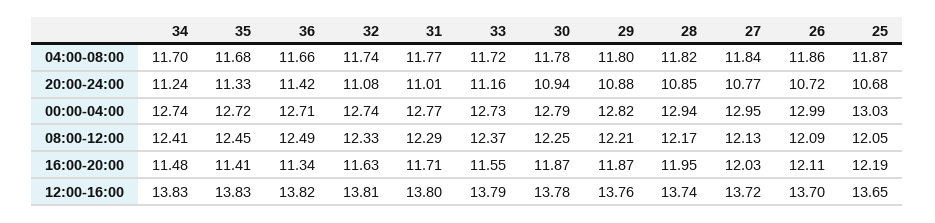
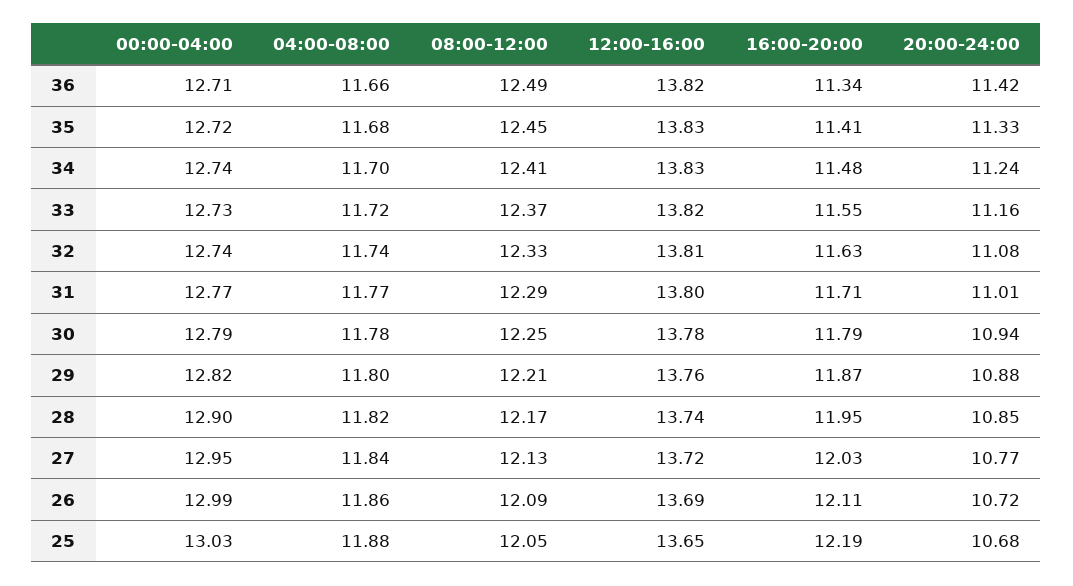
  {
    "34": {
      "04:00-08:00": 11.7,
      "20:00-24:00": 11.24,
      "00:00-04:00": 12.74,
      "08:00-12:00": 12.41,
      "16:00-20:00": 11.48,
      "12:00-16:00": 13.83
    },
    "35": {
      "04:00-08:00": 11.68,
      "20:00-24:00": 11.33,
      "00:00-04:00": 12.72,
      "08:00-12:00": 12.45,
      "16:00-20:00": 11.41,
      "12:00-16:00": 13.83
    },
    "36": {
      "04:00-08:00": 11.66,
      "20:00-24:00": 11.42,
      "00:00-04:00": 12.71,
      "08:00-12:00": 12.49,
      "16:00-20:00": 11.34,
      "12:00-16:00": 13.82
    },
    "32": {
      "04:00-08:00": 11.74,
      "20:00-24:00": 11.08,
      "00:00-04:00": 12.74,
      "08:00-12:00": 12.33,
      "16:00-20:00": 11.63,
      "12:00-16:00": 13.81
    },
    "31": {
      "04:00-08:00": 11.77,
      "20:00-24:00": 11.01,
      "00:00-04:00": 12.77,
      "08:00-12:00": 12.29,
      "16:00-20:00": 11.71,
      "12:00-16:00": 13.8
    },
    "33": {
      "04:00-08:00": 11.72,
      "20:00-24:00": 11.16,
      "00:00-04:00": 12.73,
      "08:00-12:00": 12.37,
      "16:00-20:00": 11.55,
-     "12:00-16:00": 13.79
+     "12:00-16:00": 13.82
    },
    "30": {
      "04:00-08:00": 11.78,
      "20:00-24:00": 10.94,
      "00:00-04:00": 12.79,
      "08:00-12:00": 12.25,
-     "16:00-20:00": 11.87,
+     "16:00-20:00": 11.79,
      "12:00-16:00": 13.78
    },
    "29": {
      "04:00-08:00": 11.8,
      "20:00-24:00": 10.88,
      "00:00-04:00": 12.82,
      "08:00-12:00": 12.21,
      "16:00-20:00": 11.87,
      "12:00-16:00": 13.76
    },
    "28": {
      "04:00-08:00": 11.82,
      "20:00-24:00": 10.85,
-     "00:00-04:00": 12.94,
+     "00:00-04:00": 12.9,
      "08:00-12:00": 12.17,
      "16:00-20:00": 11.95,
      "12:00-16:00": 13.74
    },
    "27": {
      "04:00-08:00": 11.84,
      "20:00-24:00": 10.77,
      "00:00-04:00": 12.95,
      "08:00-12:00": 12.13,
      "16:00-20:00": 12.03,
      "12:00-16:00": 13.72
    },
    "26": {
      "04:00-08:00": 11.86,
      "20:00-24:00": 10.72,
      "00:00-04:00": 12.99,
      "08:00-12:00": 12.09,
      "16:00-20:00": 12.11,
-     "12:00-16:00": 13.7
+     "12:00-16:00": 13.69
    },
    "25": {
-     "04:00-08:00": 11.87,
+     "04:00-08:00": 11.88,
      "20:00-24:00": 10.68,
      "00:00-04:00": 13.03,
      "08:00-12:00": 12.05,
      "16:00-20:00": 12.19,
      "12:00-16:00": 13.65
    }
  }

